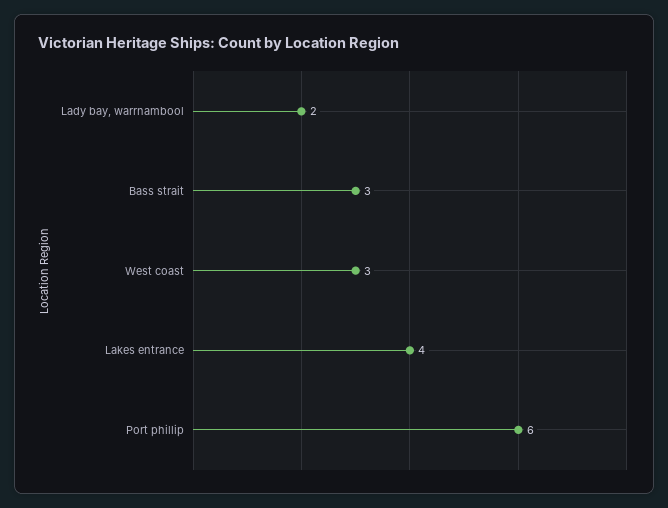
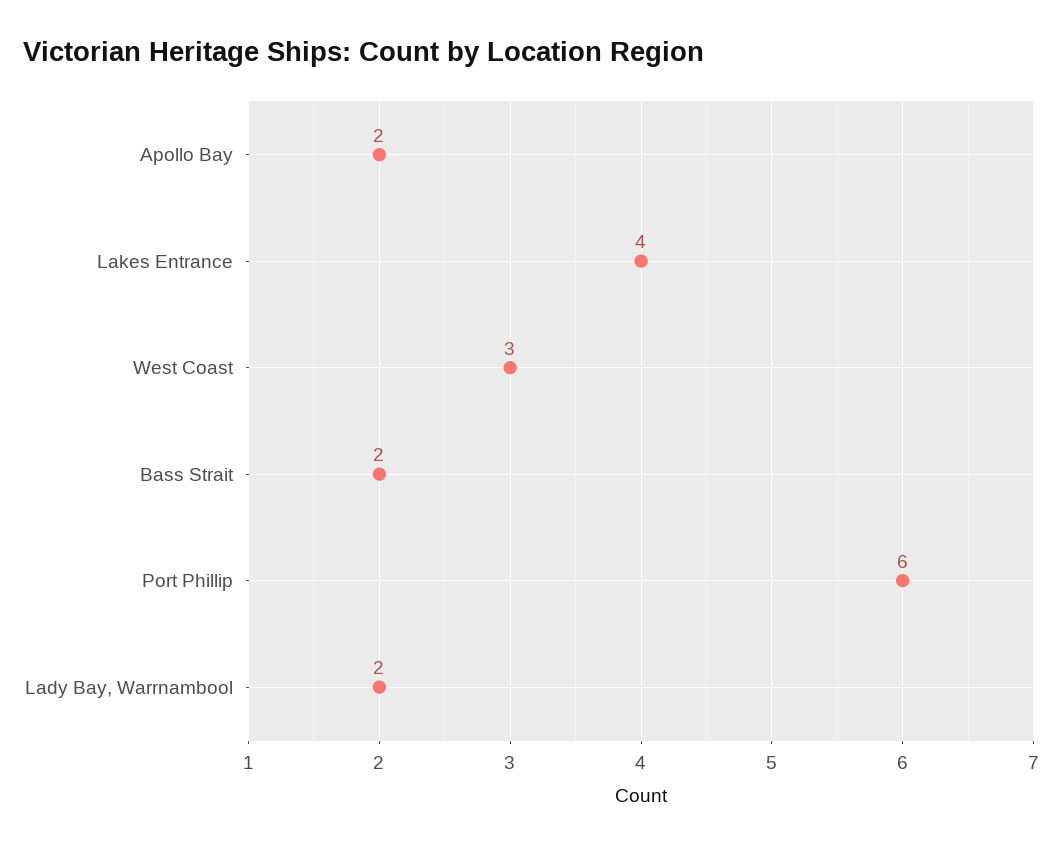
  {
    "Lady bay, warrnambool": 2,
-   "Bass strait": 3,
+   "Bass strait": 2,
    "West coast": 3,
    "Lakes entrance": 4,
-   "Port phillip": 6
+   "Port phillip": 6,
+   "Apollo Bay": 2
  }

